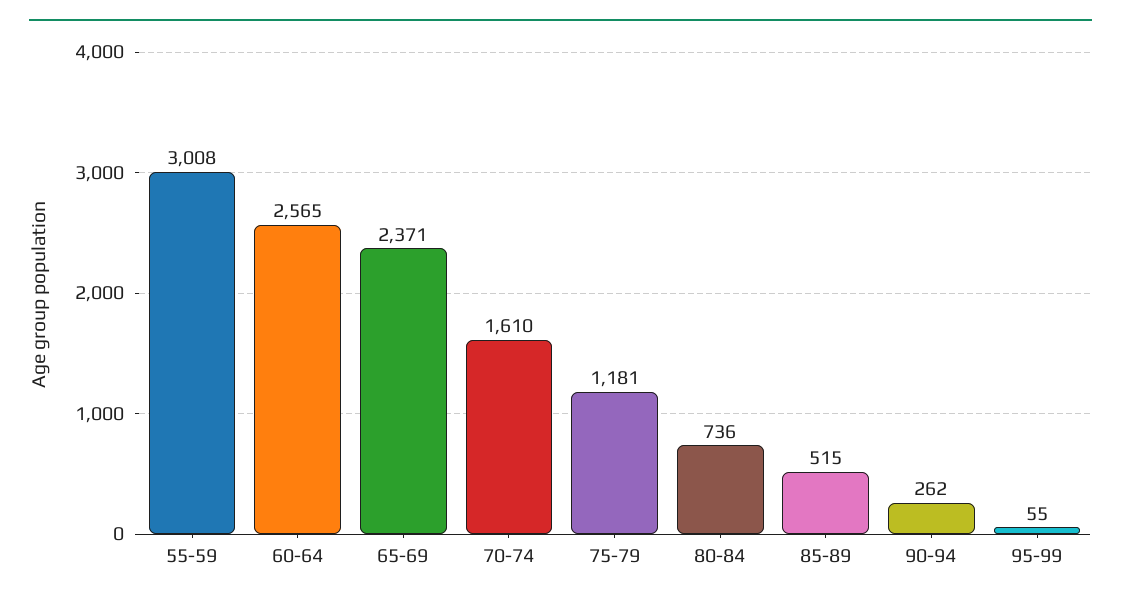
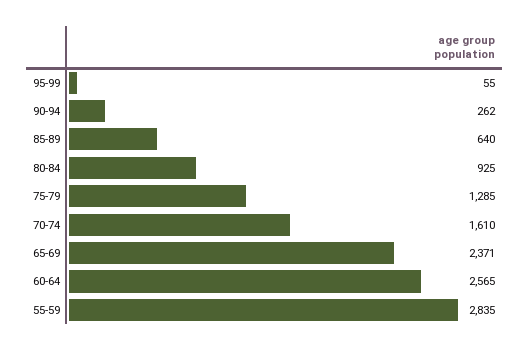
  {
-   "55-59": 3008,
+   "55-59": 2835,
    "60-64": 2565,
    "65-69": 2371,
    "70-74": 1610,
-   "75-79": 1181,
+   "75-79": 1285,
-   "80-84": 736,
+   "80-84": 925,
-   "85-89": 515,
+   "85-89": 640,
    "90-94": 262,
    "95-99": 55
  }

